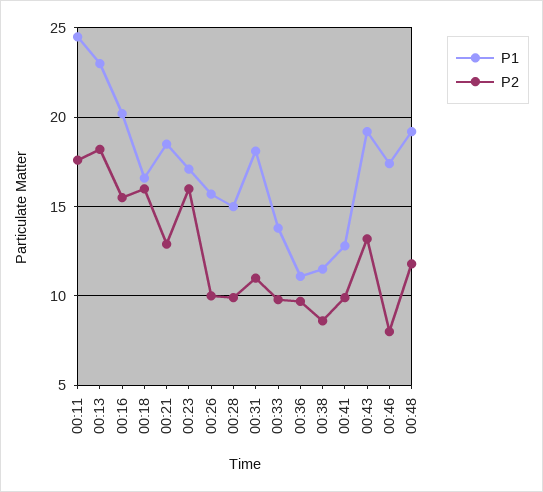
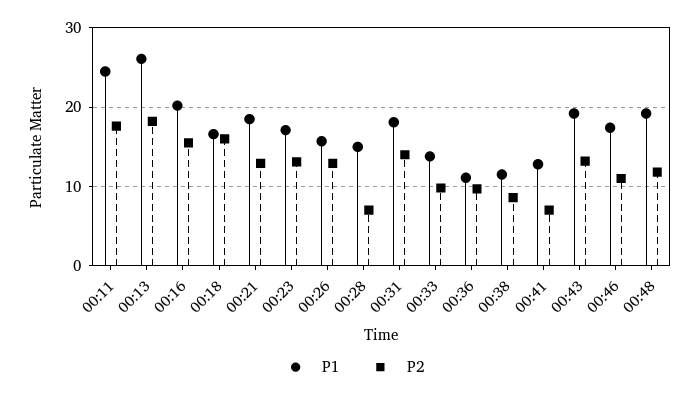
  {
    "P1": {
      "00:11": 24.5,
-     "00:13": 23,
+     "00:13": 26,
      "00:16": 20,
      "00:18": 16.5,
      "00:21": 18.5,
      "00:23": 17,
      "00:26": 15.5,
      "00:28": 15,
      "00:31": 18,
      "00:33": 14,
      "00:36": 11,
      "00:38": 11.5,
      "00:41": 13,
      "00:43": 19,
      "00:46": 17.5,
      "00:48": 19
    },
    "P2": {
      "00:11": 17.5,
      "00:13": 18,
      "00:16": 15.5,
      "00:18": 16,
      "00:21": 13,
-     "00:23": 16,
+     "00:23": 13,
-     "00:26": 10,
+     "00:26": 13,
-     "00:28": 10,
+     "00:28": 7,
-     "00:31": 11,
+     "00:31": 14,
      "00:33": 10,
      "00:36": 9.5,
      "00:38": 8.5,
-     "00:41": 10,
+     "00:41": 7,
      "00:43": 13,
-     "00:46": 8,
+     "00:46": 11,
      "00:48": 12
    }
  }

